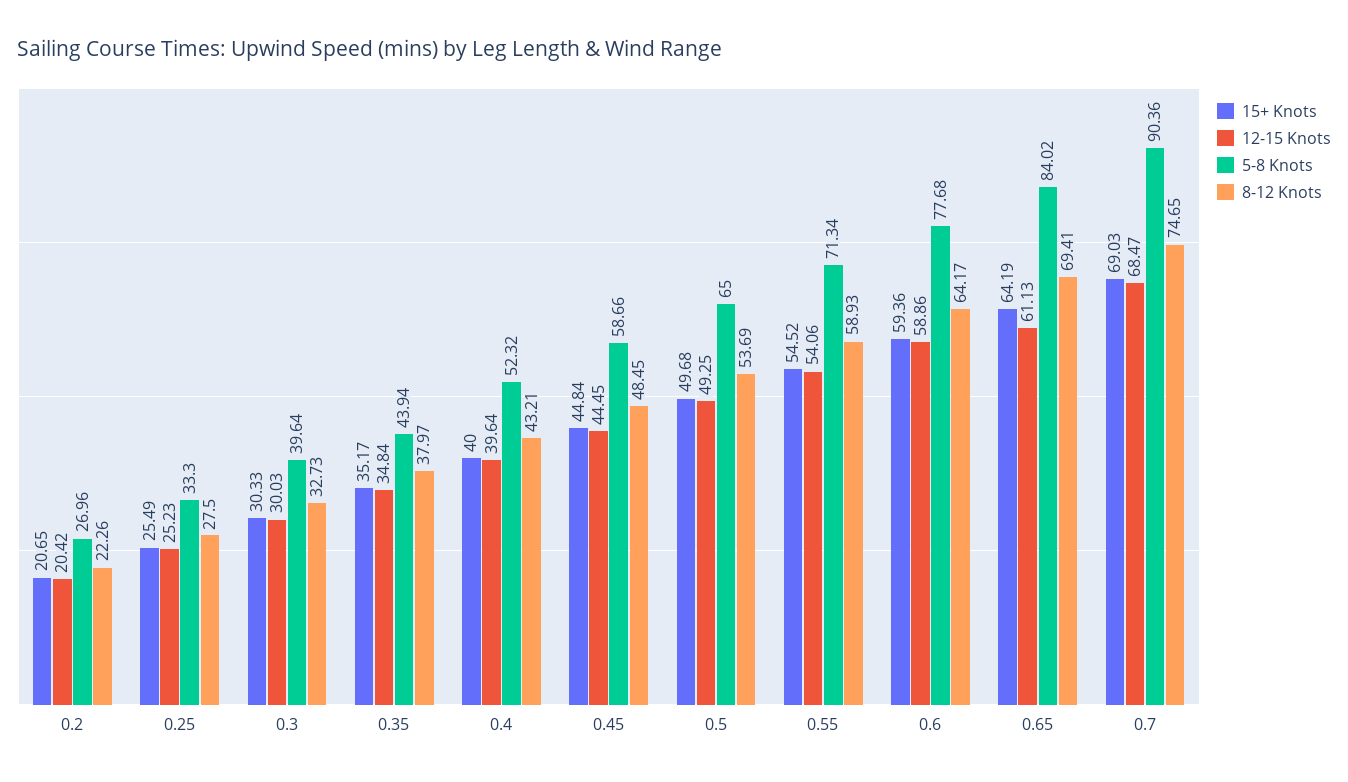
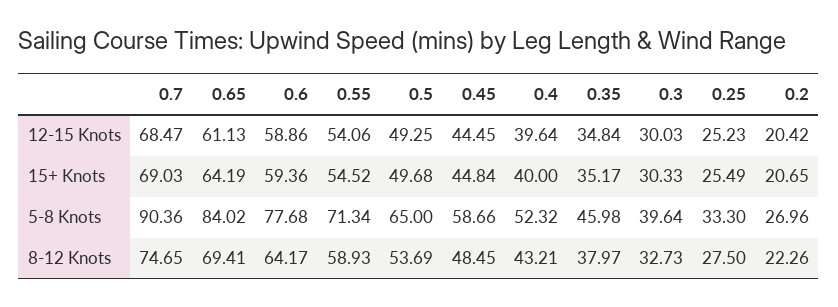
  {
    "15+ Knots": {
      "0.2": 20.65,
      "0.25": 25.49,
      "0.3": 30.33,
      "0.35": 35.17,
      "0.4": 40,
      "0.45": 44.84,
      "0.5": 49.68,
      "0.55": 54.52,
      "0.6": 59.36,
      "0.65": 64.19,
      "0.7": 69.03
    },
    "12-15 Knots": {
      "0.2": 20.42,
      "0.25": 25.23,
      "0.3": 30.03,
      "0.35": 34.84,
      "0.4": 39.64,
      "0.45": 44.45,
      "0.5": 49.25,
      "0.55": 54.06,
      "0.6": 58.86,
      "0.65": 61.13,
      "0.7": 68.47
    },
    "5-8 Knots": {
      "0.2": 26.96,
      "0.25": 33.3,
      "0.3": 39.64,
-     "0.35": 43.94,
+     "0.35": 45.98,
      "0.4": 52.32,
      "0.45": 58.66,
      "0.5": 65,
      "0.55": 71.34,
      "0.6": 77.68,
      "0.65": 84.02,
      "0.7": 90.36
    },
    "8-12 Knots": {
      "0.2": 22.26,
      "0.25": 27.5,
      "0.3": 32.73,
      "0.35": 37.97,
      "0.4": 43.21,
      "0.45": 48.45,
      "0.5": 53.69,
      "0.55": 58.93,
      "0.6": 64.17,
      "0.65": 69.41,
      "0.7": 74.65
    }
  }

